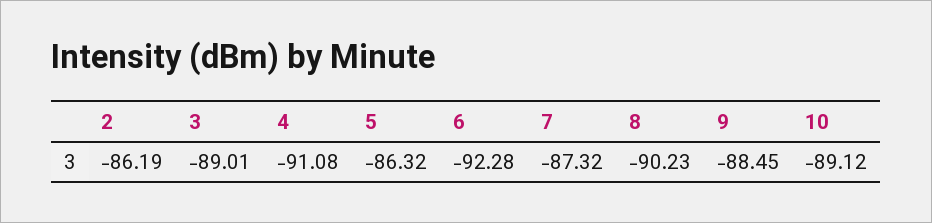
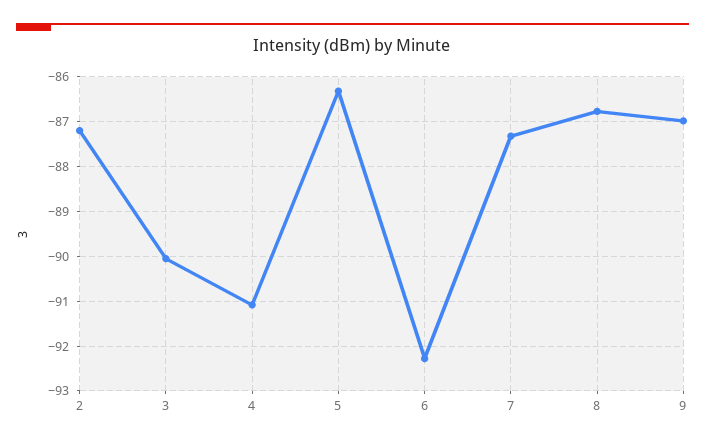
  {
-   "2": -86.19,
+   "2": -87.2,
-   "3": -89.01,
+   "3": -90,
    "4": -91.08,
    "5": -86.32,
    "6": -92.28,
    "7": -87.32,
-   "8": -90.23,
+   "8": -86.8,
-   "9": -88.45,
+   "9": -87
-   "10": -89.12
  }

